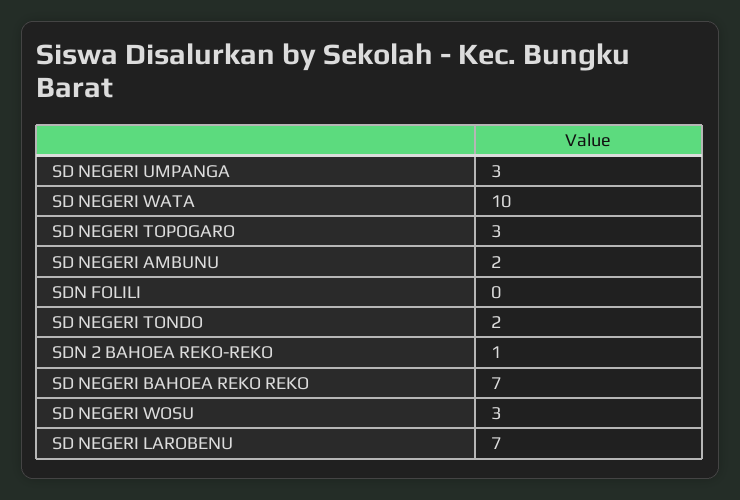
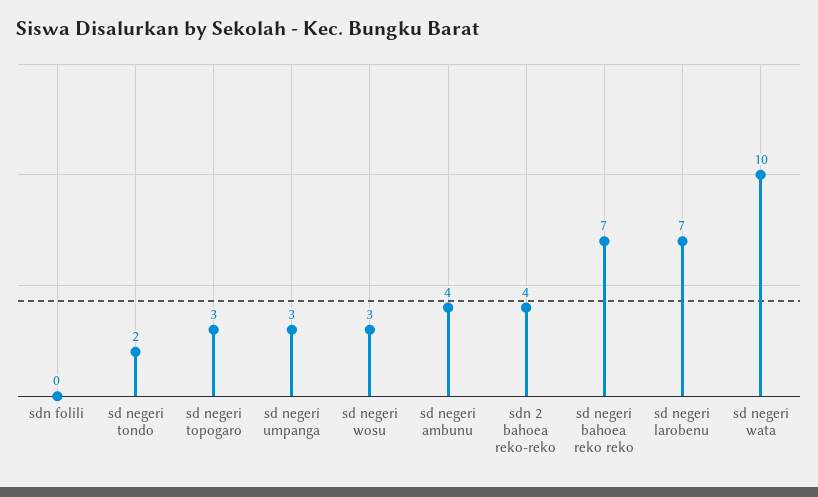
  {
    "SD NEGERI UMPANGA": 3,
    "SD NEGERI WATA": 10,
    "SD NEGERI TOPOGARO": 3,
-   "SD NEGERI AMBUNU": 2,
+   "SD NEGERI AMBUNU": 4,
    "SDN FOLILI": 0,
    "SD NEGERI TONDO": 2,
-   "SDN 2 BAHOEA REKO-REKO": 1,
+   "SDN 2 BAHOEA REKO-REKO": 4,
    "SD NEGERI BAHOEA REKO REKO": 7,
    "SD NEGERI WOSU": 3,
    "SD NEGERI LAROBENU": 7
  }

